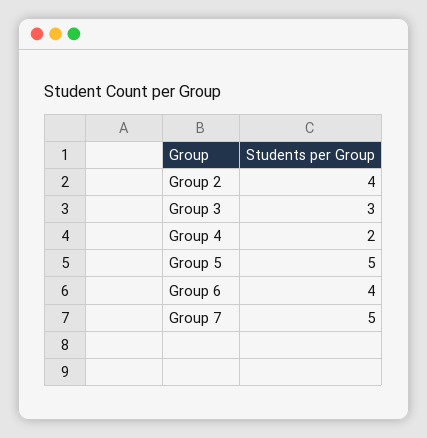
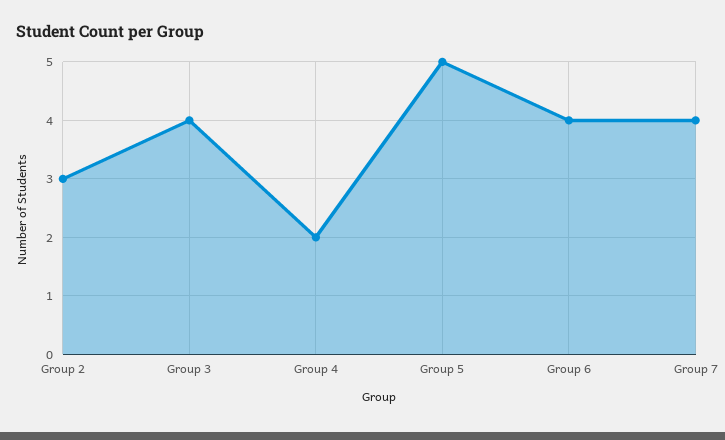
  {
-   "Group 2": 4,
+   "Group 2": 3,
-   "Group 3": 3,
+   "Group 3": 4,
    "Group 4": 2,
    "Group 5": 5,
    "Group 6": 4,
-   "Group 7": 5
+   "Group 7": 4
  }

